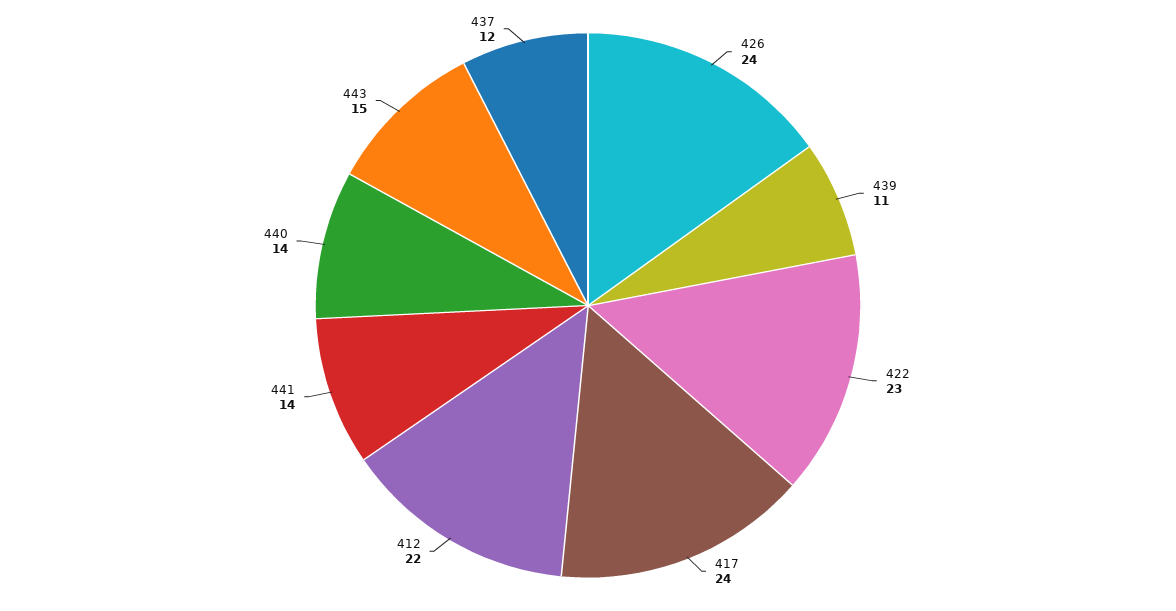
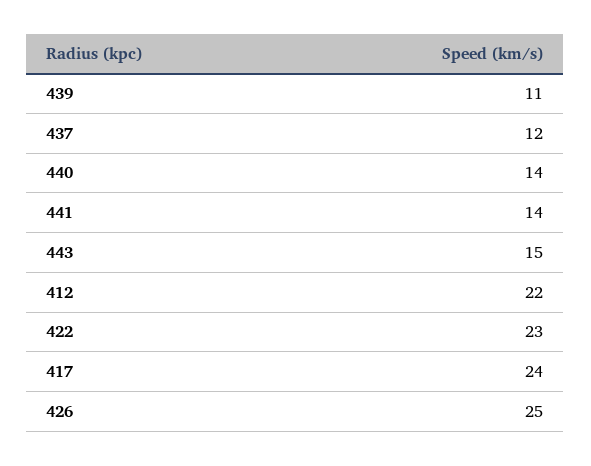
  {
-   "426": 24,
+   "426": 25,
    "439": 11,
    "422": 23,
    "417": 24,
    "412": 22,
    "441": 14,
    "440": 14,
    "443": 15,
    "437": 12
  }

